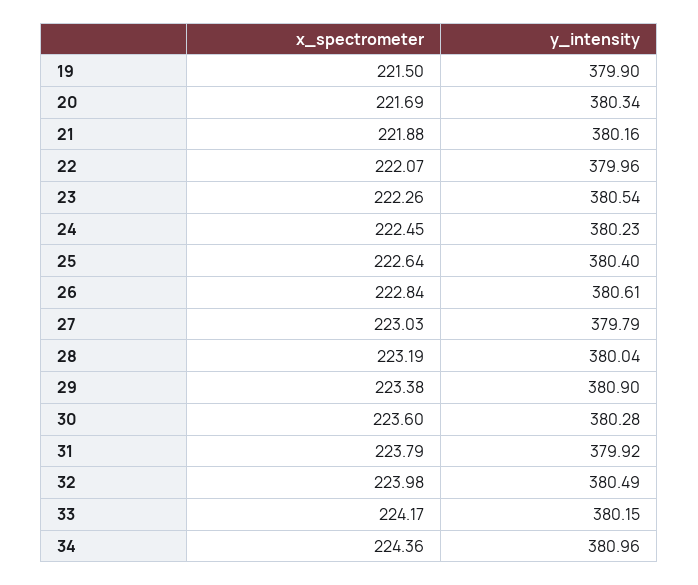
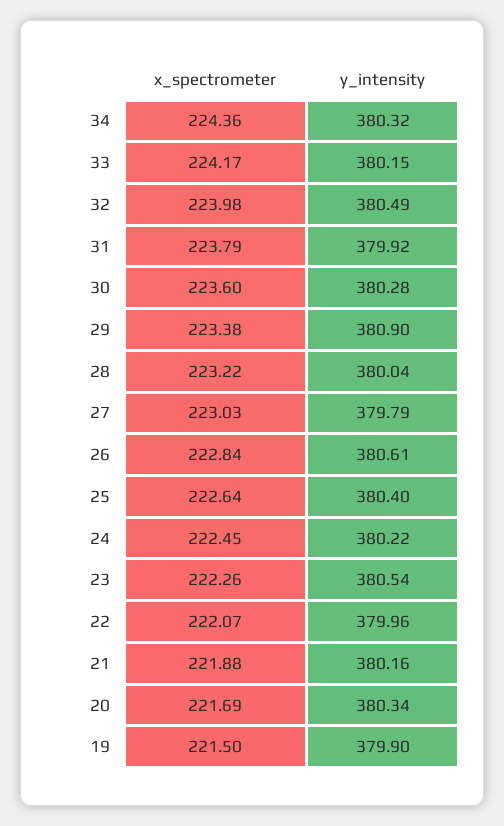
  {
    "x_spectrometer": {
      "19": 221.5,
      "20": 221.69,
      "21": 221.88,
      "22": 222.07,
      "23": 222.26,
      "24": 222.45,
      "25": 222.64,
      "26": 222.84,
      "27": 223.03,
-     "28": 223.19,
+     "28": 223.22,
      "29": 223.38,
      "30": 223.6,
      "31": 223.79,
      "32": 223.98,
      "33": 224.17,
      "34": 224.36
    },
    "y_intensity": {
      "19": 379.9,
      "20": 380.34,
      "21": 380.16,
      "22": 379.96,
      "23": 380.54,
-     "24": 380.23,
+     "24": 380.22,
      "25": 380.4,
      "26": 380.61,
      "27": 379.79,
      "28": 380.04,
      "29": 380.9,
      "30": 380.28,
      "31": 379.92,
      "32": 380.49,
      "33": 380.15,
-     "34": 380.96
+     "34": 380.32
    }
  }

